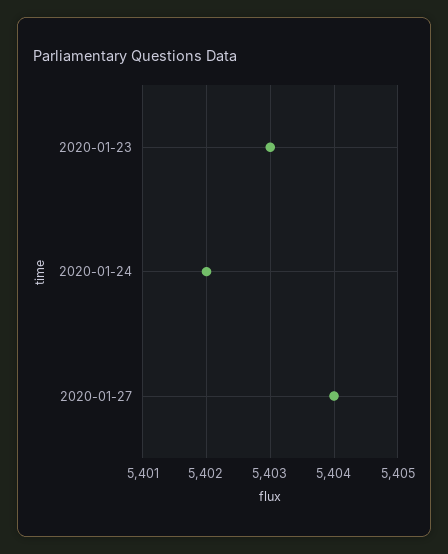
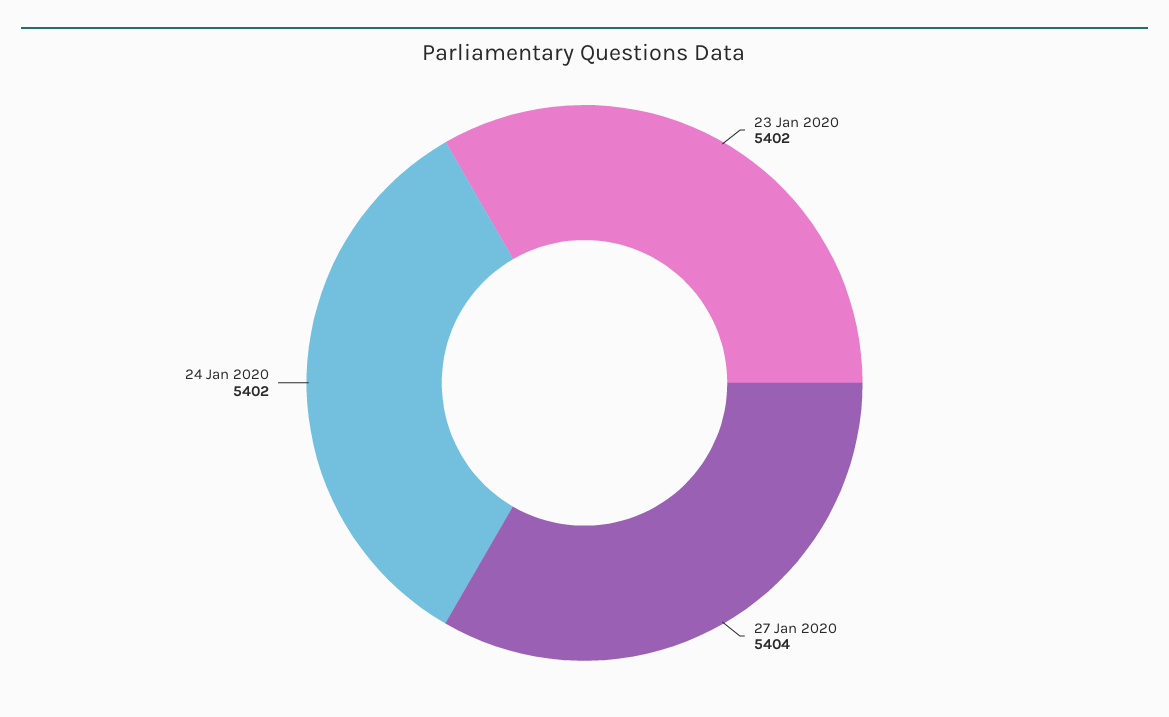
  {
-   "2020-01-23": 5403,
+   "2020-01-23": 5402,
    "2020-01-24": 5402,
    "2020-01-27": 5404
  }

